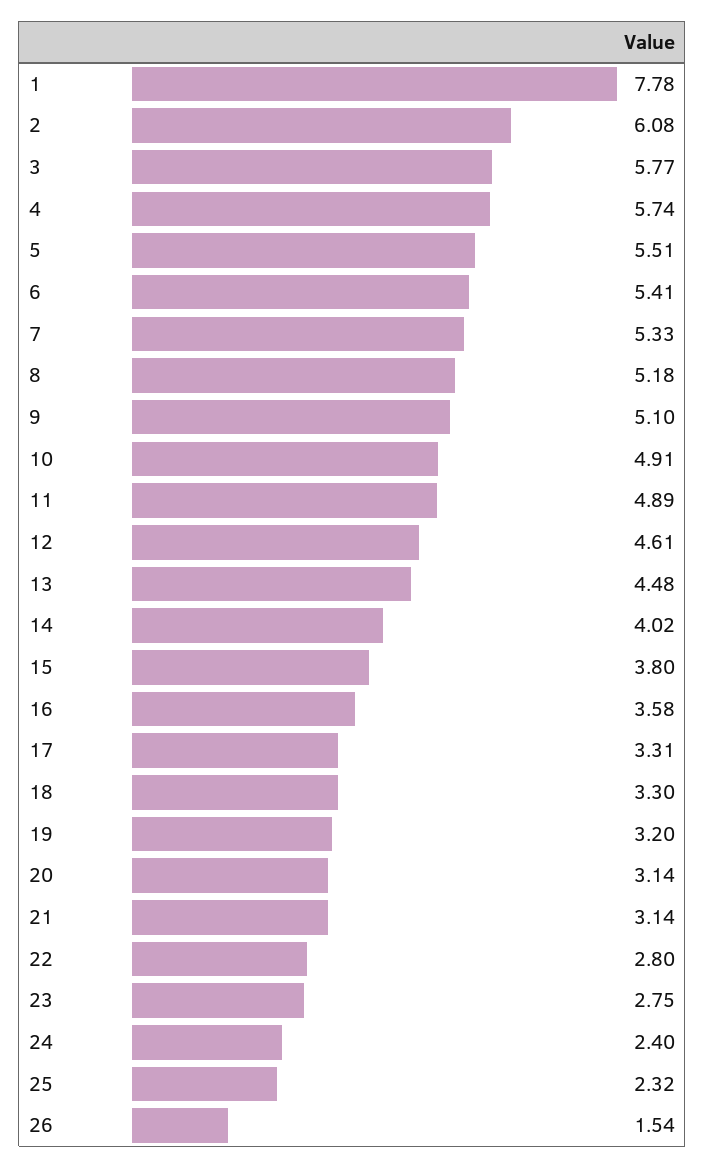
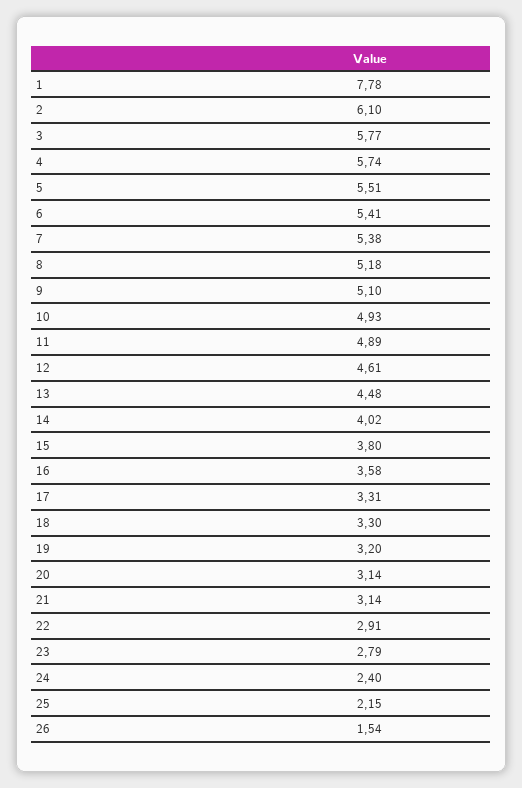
  {
    "1": 7.78,
-   "2": 6.08,
+   "2": 6.1,
    "3": 5.77,
    "4": 5.74,
    "5": 5.51,
    "6": 5.41,
-   "7": 5.33,
+   "7": 5.38,
    "8": 5.18,
    "9": 5.1,
-   "10": 4.91,
+   "10": 4.93,
    "11": 4.89,
    "12": 4.61,
    "13": 4.48,
    "14": 4.02,
    "15": 3.8,
    "16": 3.58,
    "17": 3.31,
    "18": 3.3,
    "19": 3.2,
    "20": 3.14,
    "21": 3.14,
-   "22": 2.8,
+   "22": 2.91,
-   "23": 2.75,
+   "23": 2.79,
    "24": 2.4,
-   "25": 2.32,
+   "25": 2.15,
    "26": 1.54
  }

